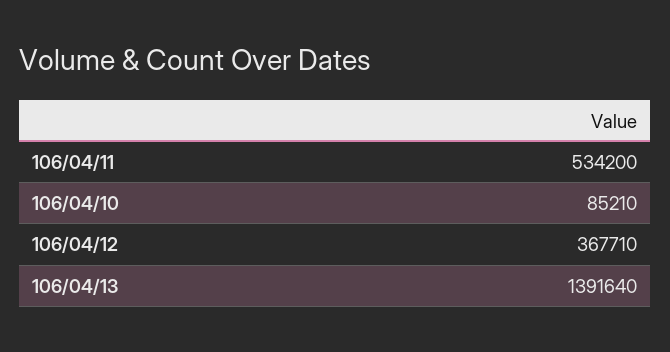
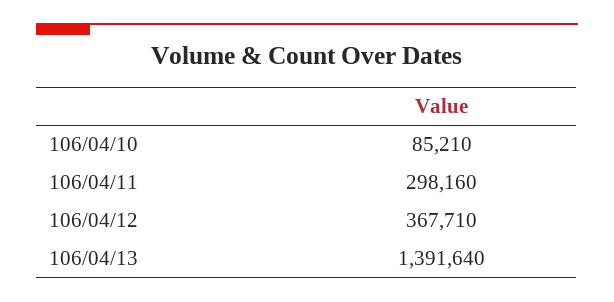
  {
-   "106/04/11": 534200,
+   "106/04/11": 298160,
    "106/04/10": 85210,
    "106/04/12": 367710,
    "106/04/13": 1391640
  }

